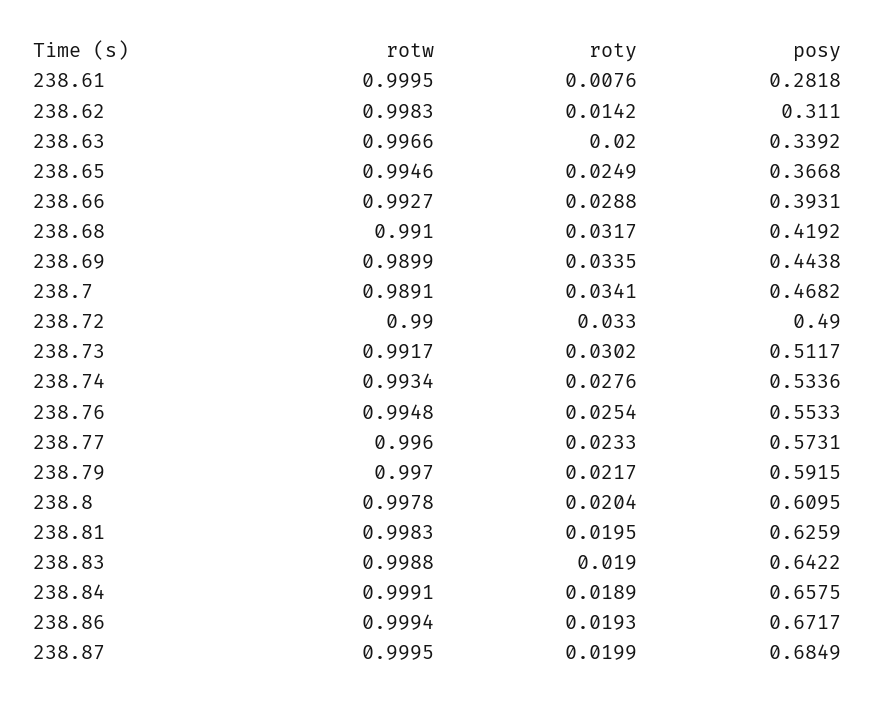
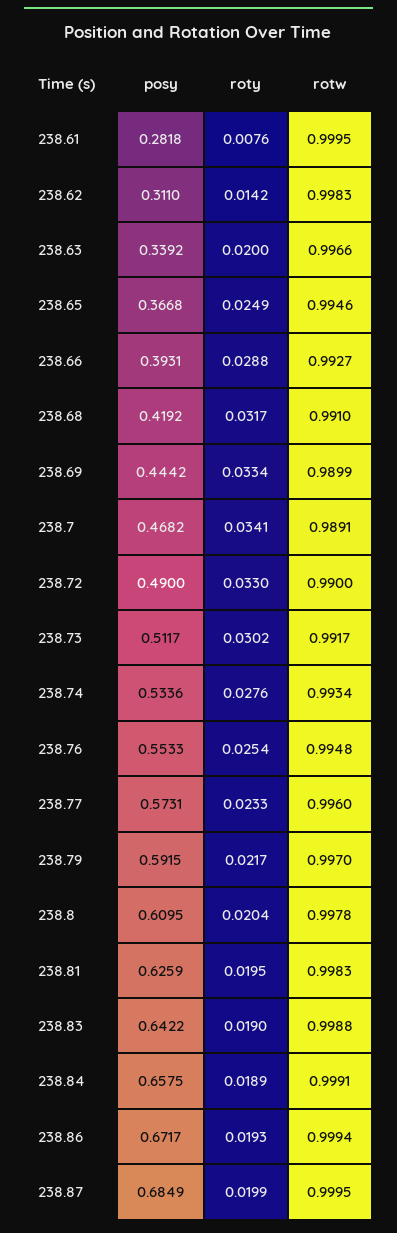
  {
    "rotw": {
      "238.61": 0.9995,
      "238.62": 0.9983,
      "238.63": 0.9966,
      "238.65": 0.9946,
      "238.66": 0.9927,
      "238.68": 0.991,
      "238.69": 0.9899,
      "238.7": 0.9891,
      "238.72": 0.99,
      "238.73": 0.9917,
      "238.74": 0.9934,
      "238.76": 0.9948,
      "238.77": 0.996,
      "238.79": 0.997,
      "238.8": 0.9978,
      "238.81": 0.9983,
      "238.83": 0.9988,
      "238.84": 0.9991,
      "238.86": 0.9994,
      "238.87": 0.9995
    },
    "roty": {
      "238.61": 0.0076,
      "238.62": 0.0142,
      "238.63": 0.02,
      "238.65": 0.0249,
      "238.66": 0.0288,
      "238.68": 0.0317,
-     "238.69": 0.0335,
+     "238.69": 0.0334,
      "238.7": 0.0341,
      "238.72": 0.033,
      "238.73": 0.0302,
      "238.74": 0.0276,
      "238.76": 0.0254,
      "238.77": 0.0233,
      "238.79": 0.0217,
      "238.8": 0.0204,
      "238.81": 0.0195,
      "238.83": 0.019,
      "238.84": 0.0189,
      "238.86": 0.0193,
      "238.87": 0.0199
    },
    "posy": {
      "238.61": 0.2818,
      "238.62": 0.311,
      "238.63": 0.3392,
      "238.65": 0.3668,
      "238.66": 0.3931,
      "238.68": 0.4192,
-     "238.69": 0.4438,
+     "238.69": 0.4442,
      "238.7": 0.4682,
      "238.72": 0.49,
      "238.73": 0.5117,
      "238.74": 0.5336,
      "238.76": 0.5533,
      "238.77": 0.5731,
      "238.79": 0.5915,
      "238.8": 0.6095,
      "238.81": 0.6259,
      "238.83": 0.6422,
      "238.84": 0.6575,
      "238.86": 0.6717,
      "238.87": 0.6849
    }
  }

